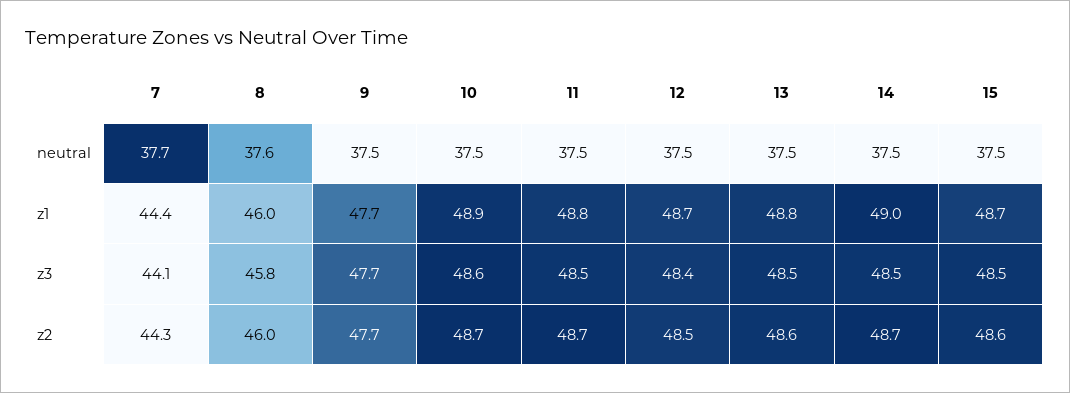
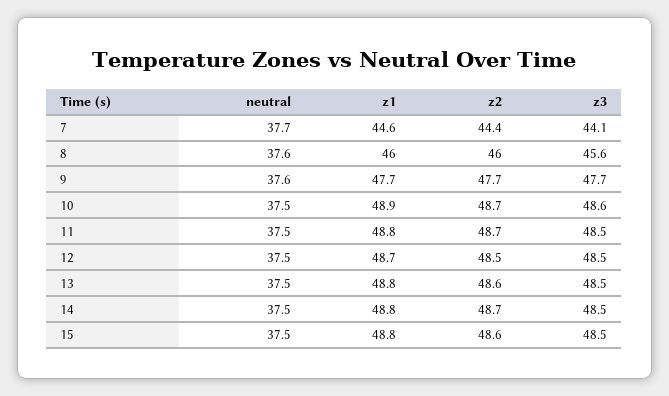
  {
    "7": {
      "neutral": 37.7,
-     "z1": 44.4,
+     "z1": 44.6,
      "z3": 44.1,
-     "z2": 44.3
+     "z2": 44.4
    },
    "8": {
      "neutral": 37.6,
      "z1": 46,
-     "z3": 45.8,
+     "z3": 45.6,
      "z2": 46
    },
    "9": {
-     "neutral": 37.5,
+     "neutral": 37.6,
      "z1": 47.7,
      "z3": 47.7,
      "z2": 47.7
    },
    "10": {
      "neutral": 37.5,
      "z1": 48.9,
      "z3": 48.6,
      "z2": 48.7
    },
    "11": {
      "neutral": 37.5,
      "z1": 48.8,
      "z3": 48.5,
      "z2": 48.7
    },
    "12": {
      "neutral": 37.5,
      "z1": 48.7,
-     "z3": 48.4,
+     "z3": 48.5,
      "z2": 48.5
    },
    "13": {
      "neutral": 37.5,
      "z1": 48.8,
      "z3": 48.5,
      "z2": 48.6
    },
    "14": {
      "neutral": 37.5,
-     "z1": 49,
+     "z1": 48.8,
      "z3": 48.5,
      "z2": 48.7
    },
    "15": {
      "neutral": 37.5,
-     "z1": 48.7,
+     "z1": 48.8,
      "z3": 48.5,
      "z2": 48.6
    }
  }

